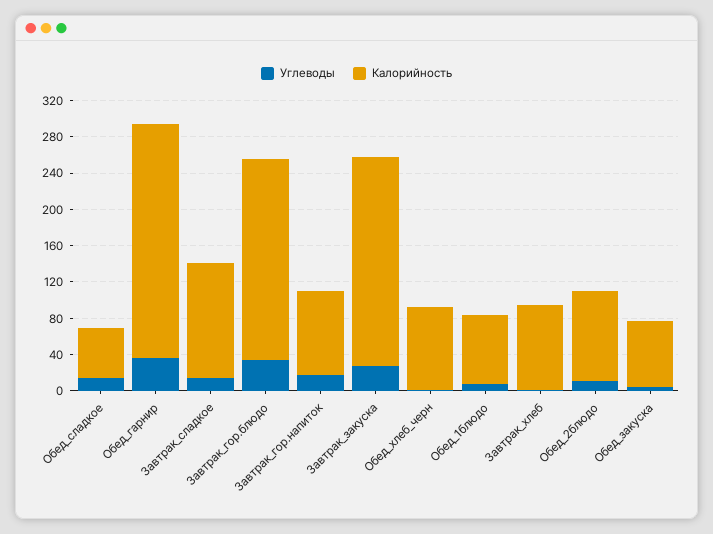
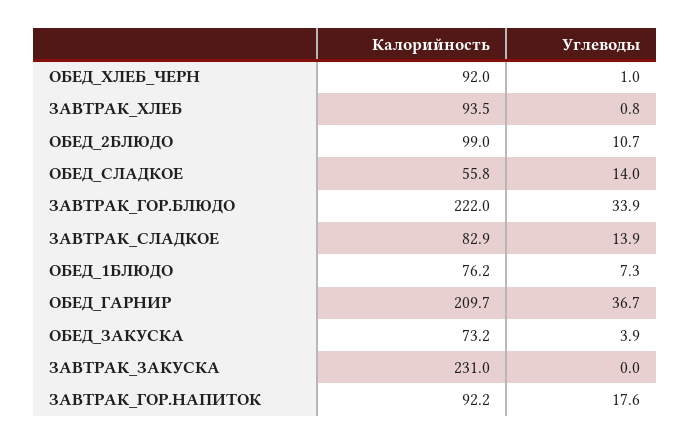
  {
    "Углеводы": {
      "Обед_сладкое": 14,
      "Обед_гарнир": 36.7,
      "Завтрак_сладкое": 13.9,
      "Завтрак_гор.блюдо": 33.9,
      "Завтрак_гор.напиток": 17.6,
-     "Завтрак_закуска": 30,
+     "Завтрак_закуска": 0,
      "Обед_хлеб_черн": 1,
      "Обед_1блюдо": 7.3,
      "Завтрак_хлеб": 0.8,
      "Обед_2блюдо": 10.7,
      "Обед_закуска": 3.9
    },
    "Калорийность": {
      "Обед_сладкое": 55.8,
-     "Обед_гарнир": 260,
+     "Обед_гарнир": 209.7,
-     "Завтрак_сладкое": 130,
+     "Завтрак_сладкое": 82.9,
      "Завтрак_гор.блюдо": 222,
      "Завтрак_гор.напиток": 92.2,
      "Завтрак_закуска": 231,
      "Обед_хлеб_черн": 92,
      "Обед_1блюдо": 76.2,
      "Завтрак_хлеб": 93.5,
      "Обед_2блюдо": 99,
      "Обед_закуска": 73.2
    }
  }

